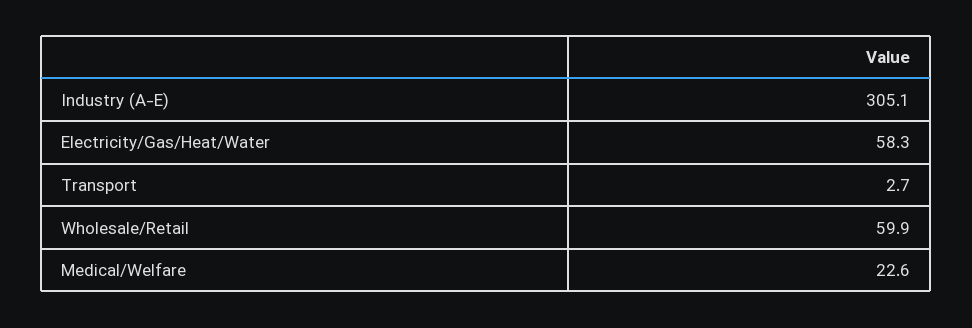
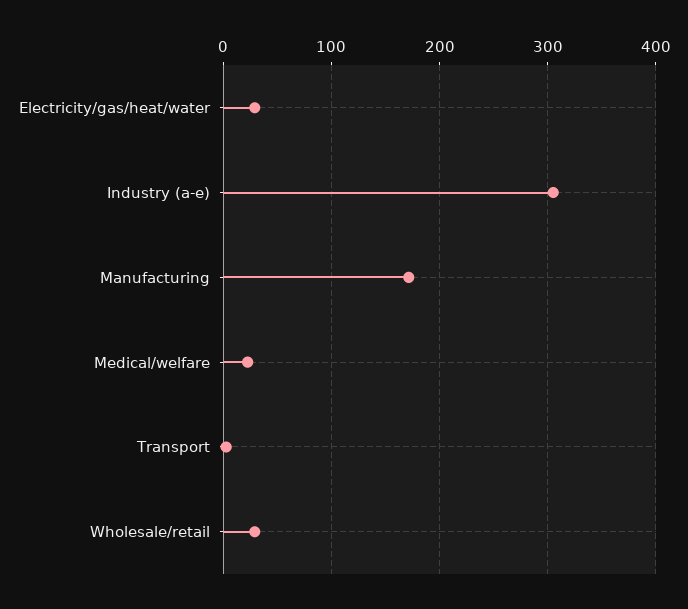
  {
    "Industry (A-E)": 305.1,
-   "Electricity/Gas/Heat/Water": 58.3,
+   "Electricity/Gas/Heat/Water": 30,
    "Transport": 2.7,
-   "Wholesale/Retail": 59.9,
+   "Wholesale/Retail": 30,
-   "Medical/Welfare": 22.6
+   "Medical/Welfare": 22.6,
+   "Manufacturing": 170
  }

